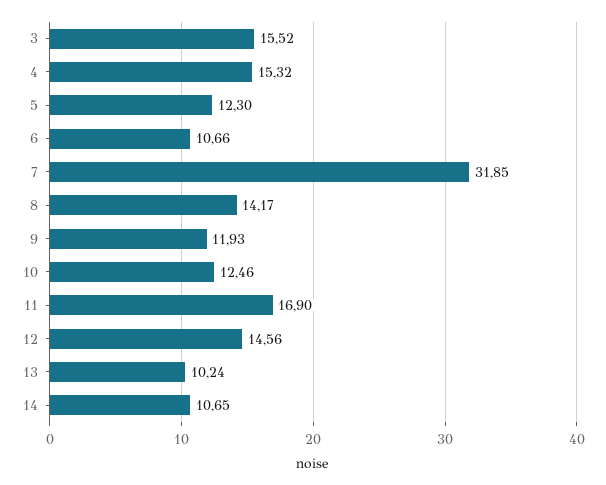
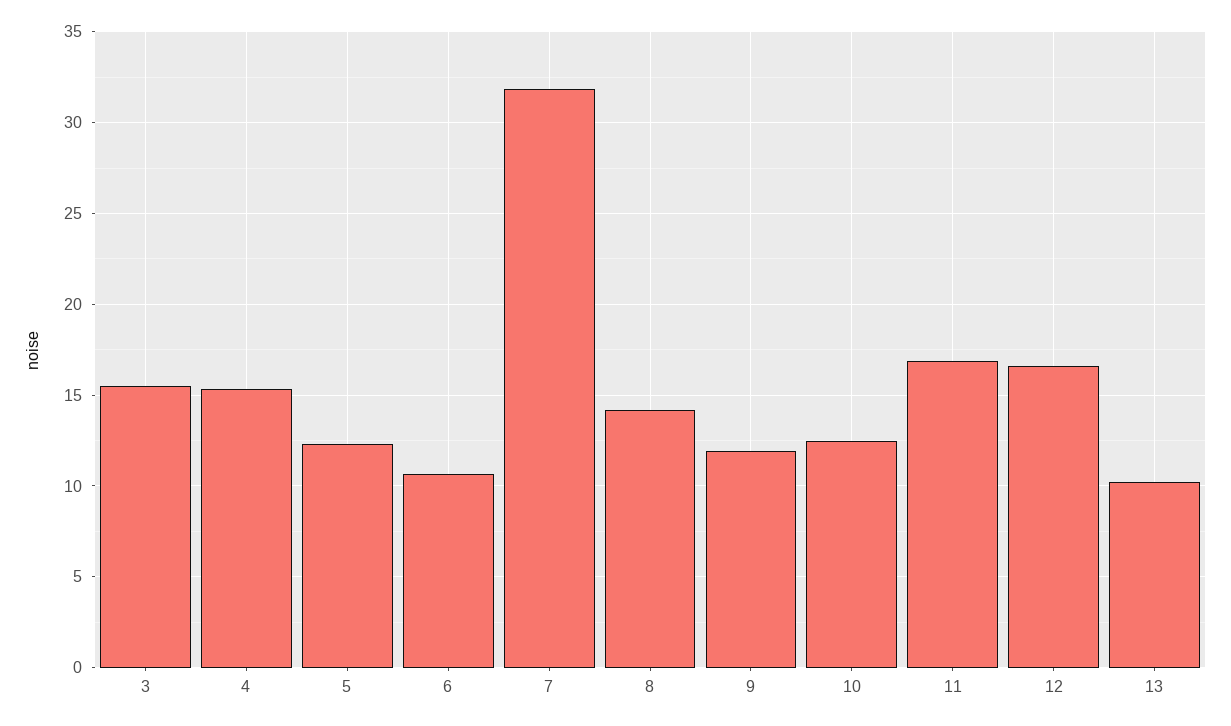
  {
    "3": 15.52,
    "4": 15.32,
    "5": 12.3,
    "6": 10.66,
    "7": 31.85,
    "8": 14.17,
    "9": 11.93,
    "10": 12.46,
    "11": 16.9,
-   "12": 14.56,
+   "12": 16.5,
-   "13": 10.24,
+   "13": 10.24
-   "14": 10.65
  }

